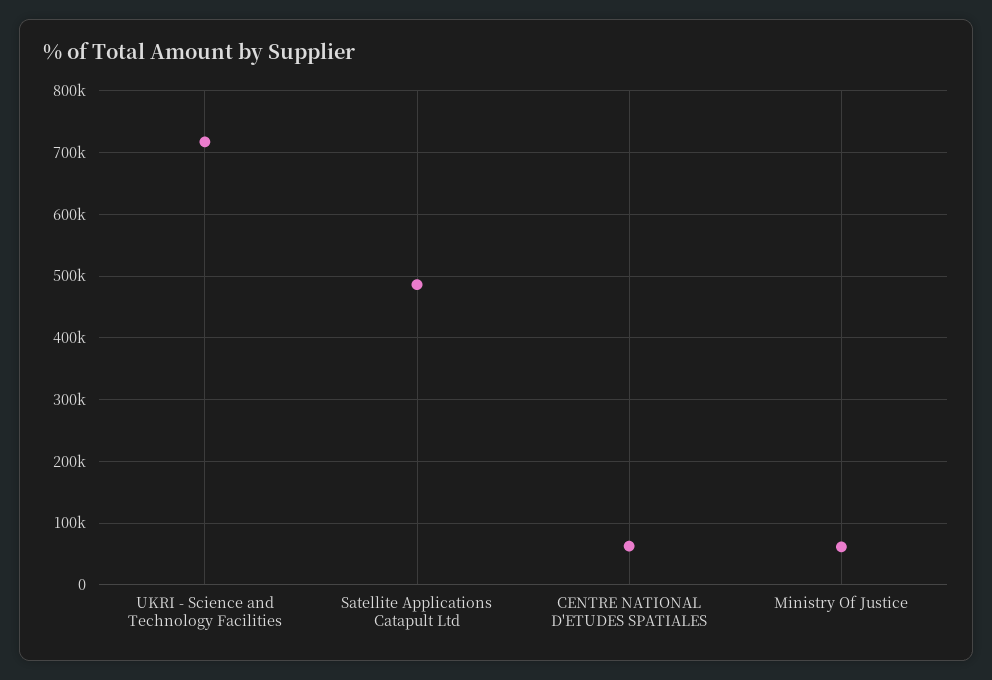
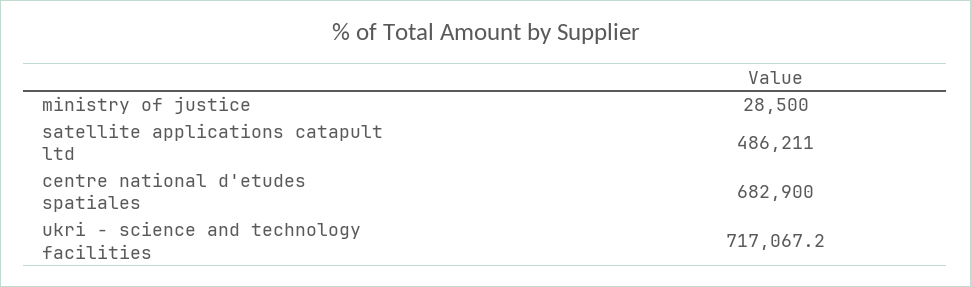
  {
    "UKRI - Science and Technology Facilities": 717067.2,
    "Satellite Applications Catapult Ltd": 486211,
-   "CENTRE NATIONAL D'ETUDES SPATIALES": 60000,
+   "CENTRE NATIONAL D'ETUDES SPATIALES": 682900,
-   "Ministry Of Justice": 60000
+   "Ministry Of Justice": 28500
  }

